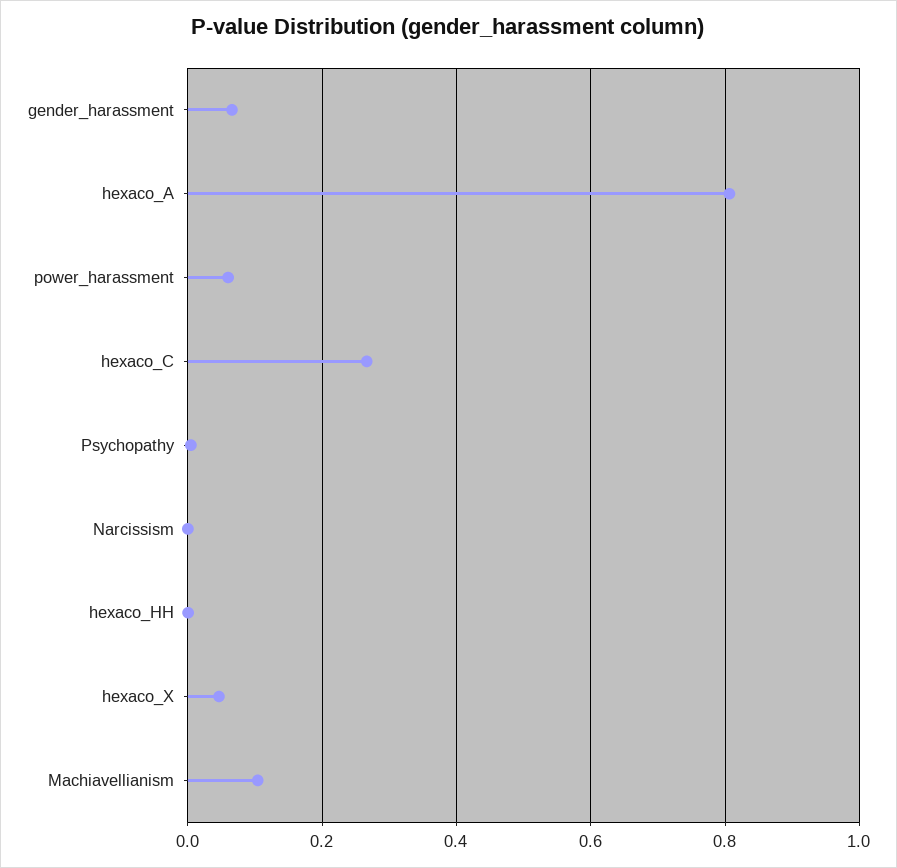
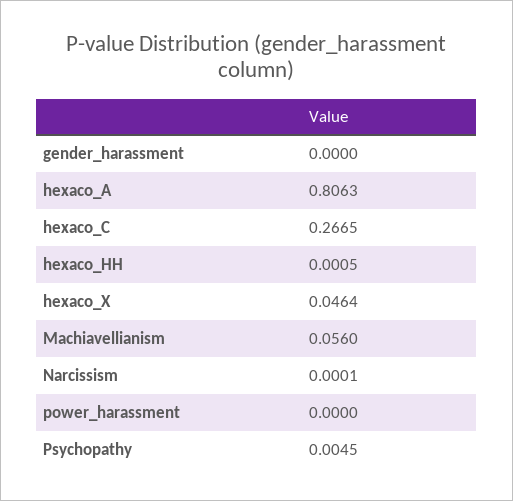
  {
-   "gender_harassment": 0.06,
+   "gender_harassment": 0,
    "hexaco_A": 0.8063,
-   "power_harassment": 0.06,
+   "power_harassment": 0,
    "hexaco_C": 0.2665,
    "Psychopathy": 0.0045,
    "Narcissism": 0.0001,
    "hexaco_HH": 0.0005,
    "hexaco_X": 0.0464,
-   "Machiavellianism": 0.1
+   "Machiavellianism": 0.056
  }

